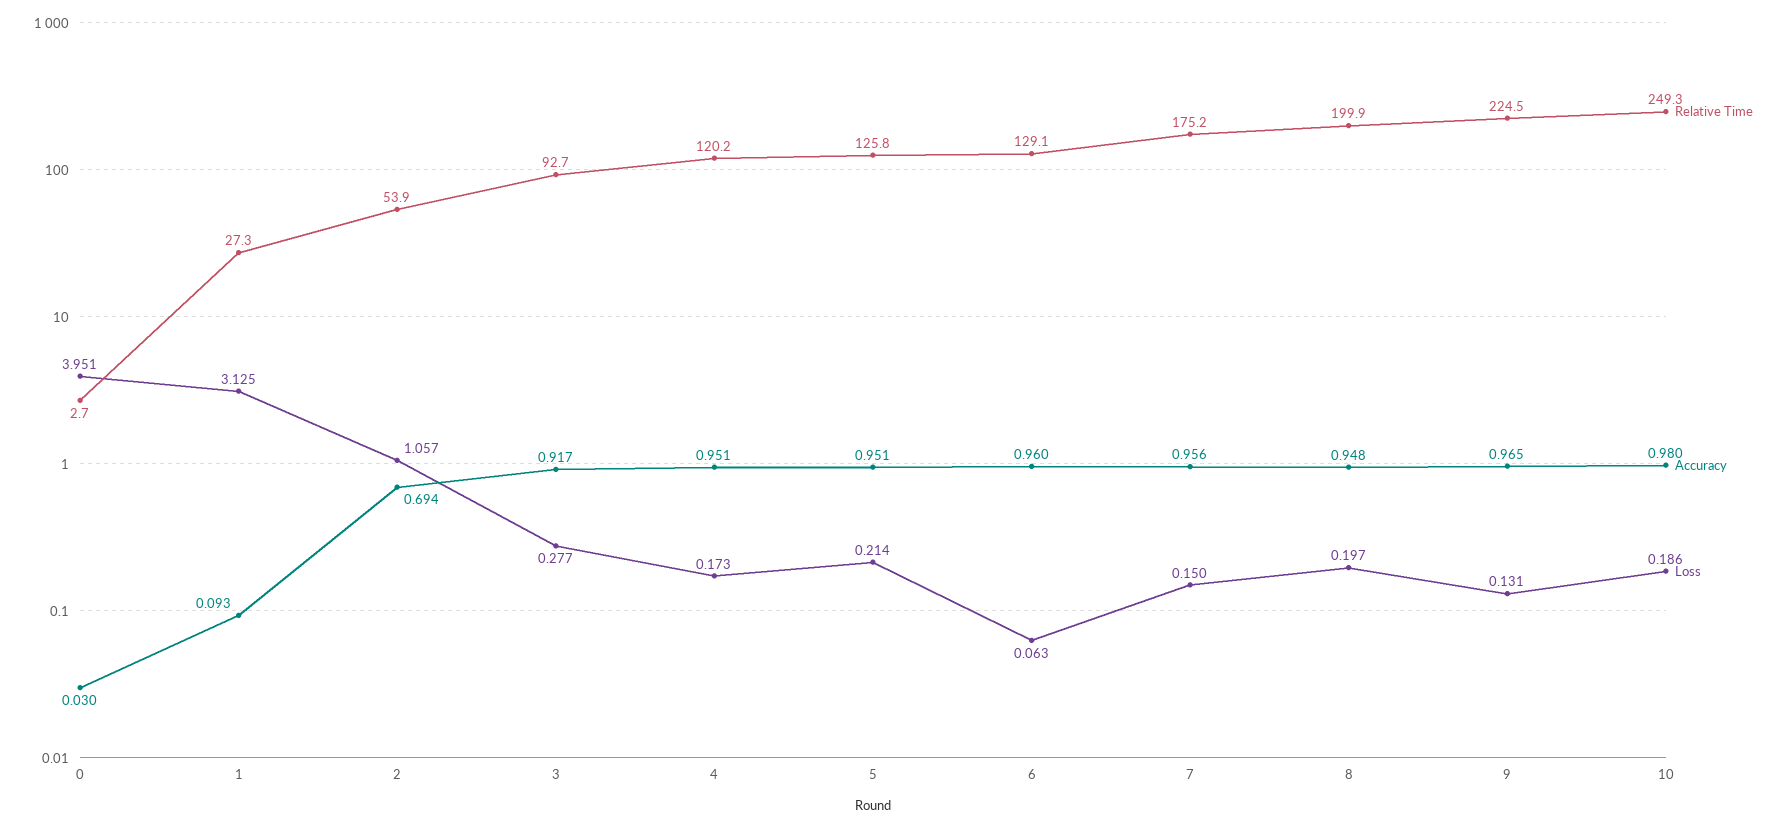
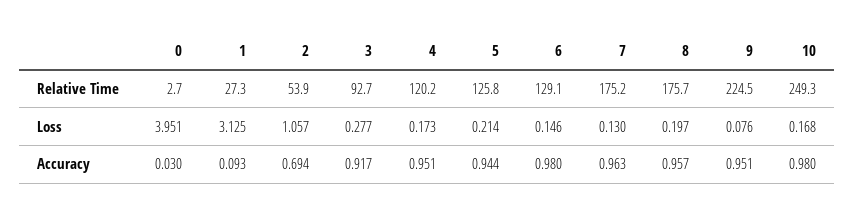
  {
    "Relative Time": {
      "0": 2.7,
      "1": 27.3,
      "2": 53.9,
      "3": 92.7,
      "4": 120.2,
      "5": 125.8,
      "6": 129.1,
      "7": 175.2,
-     "8": 199.9,
+     "8": 175.7,
      "9": 224.5,
      "10": 249.3
    },
    "Accuracy": {
      "0": 0.03,
      "1": 0.093,
      "2": 0.694,
      "3": 0.917,
      "4": 0.951,
-     "5": 0.951,
+     "5": 0.944,
-     "6": 0.96,
+     "6": 0.98,
-     "7": 0.956,
+     "7": 0.963,
-     "8": 0.948,
+     "8": 0.957,
-     "9": 0.965,
+     "9": 0.951,
      "10": 0.98
    },
    "Loss": {
      "0": 3.951,
      "1": 3.125,
      "2": 1.057,
      "3": 0.277,
      "4": 0.173,
      "5": 0.214,
-     "6": 0.063,
+     "6": 0.146,
-     "7": 0.15,
+     "7": 0.13,
      "8": 0.197,
-     "9": 0.131,
+     "9": 0.076,
-     "10": 0.186
+     "10": 0.168
    }
  }

